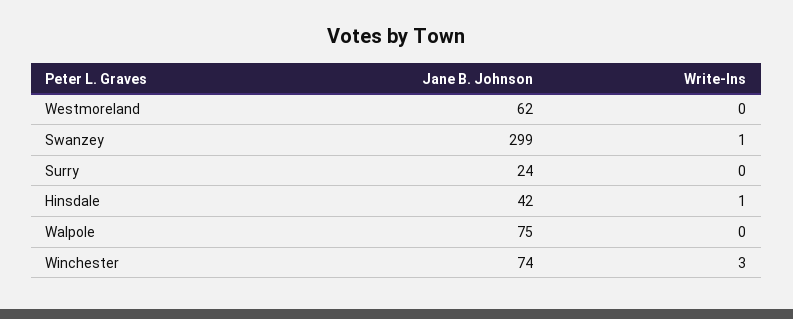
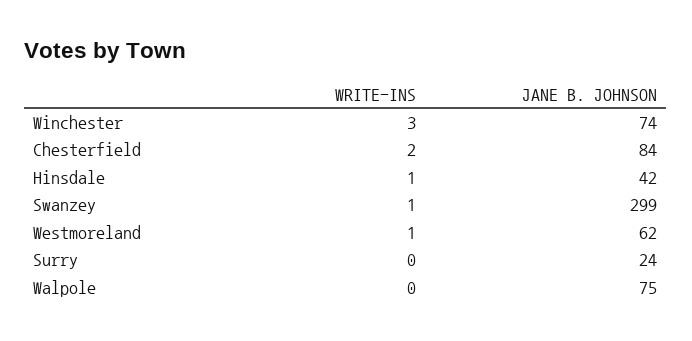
  {
    "Jane B. Johnson": {
      "Westmoreland": 62,
      "Swanzey": 299,
      "Surry": 24,
      "Hinsdale": 42,
      "Walpole": 75,
-     "Winchester": 74
+     "Winchester": 74,
+     "Chesterfield": 84
    },
    "Write-Ins": {
-     "Westmoreland": 0,
+     "Westmoreland": 1,
      "Swanzey": 1,
      "Surry": 0,
      "Hinsdale": 1,
      "Walpole": 0,
-     "Winchester": 3
+     "Winchester": 3,
+     "Chesterfield": 2
    }
  }

